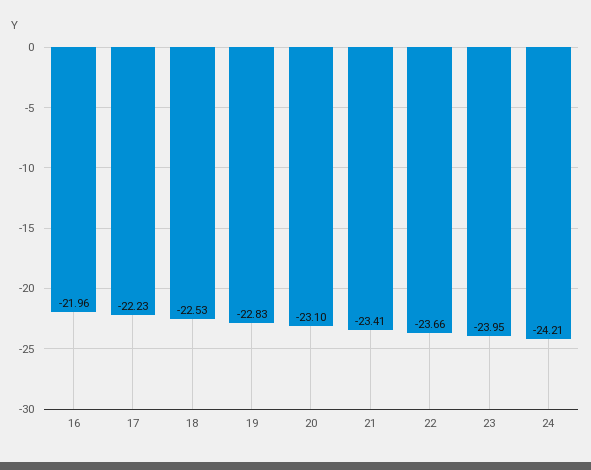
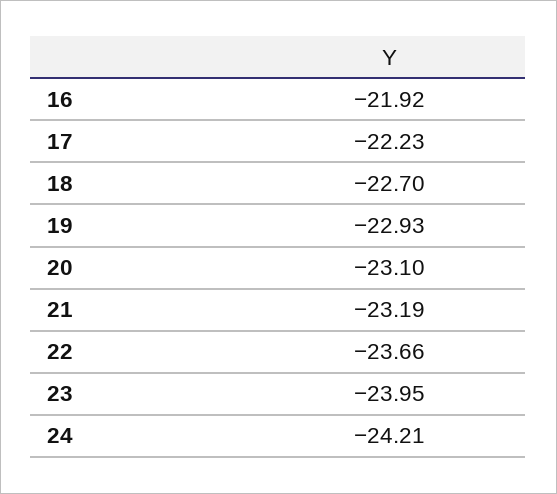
  {
-   "16": -21.96,
+   "16": -21.92,
    "17": -22.23,
-   "18": -22.53,
+   "18": -22.7,
-   "19": -22.83,
+   "19": -22.93,
    "20": -23.1,
-   "21": -23.41,
+   "21": -23.19,
    "22": -23.66,
    "23": -23.95,
    "24": -24.21
  }

